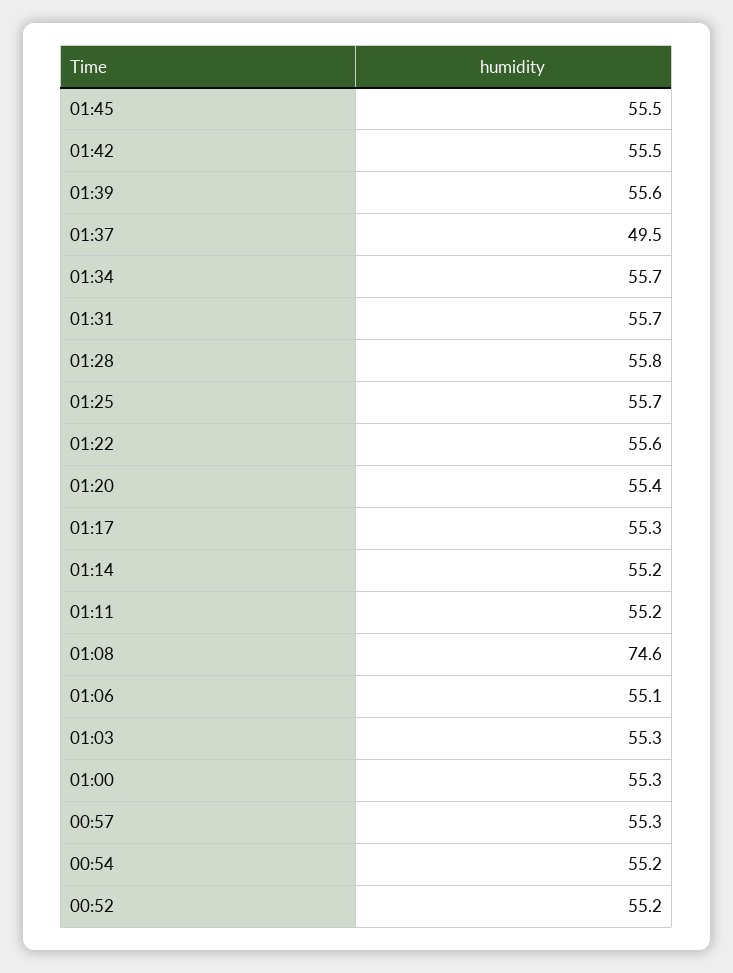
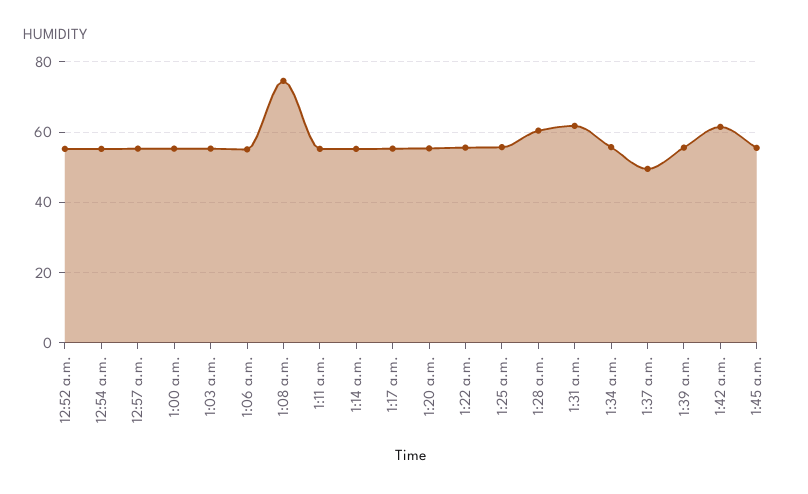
  {
    "01:45": 55.5,
-   "01:42": 55.5,
+   "01:42": 62,
    "01:39": 55.6,
    "01:37": 49.5,
    "01:34": 55.7,
-   "01:31": 55.7,
+   "01:31": 62,
-   "01:28": 55.8,
+   "01:28": 60,
    "01:25": 55.7,
    "01:22": 55.6,
    "01:20": 55.4,
    "01:17": 55.3,
    "01:14": 55.2,
    "01:11": 55.2,
    "01:08": 74.6,
    "01:06": 55.1,
    "01:03": 55.3,
    "01:00": 55.3,
    "00:57": 55.3,
    "00:54": 55.2,
    "00:52": 55.2
  }

